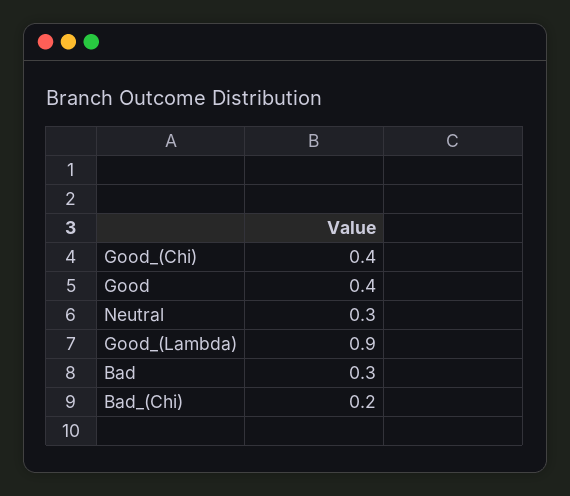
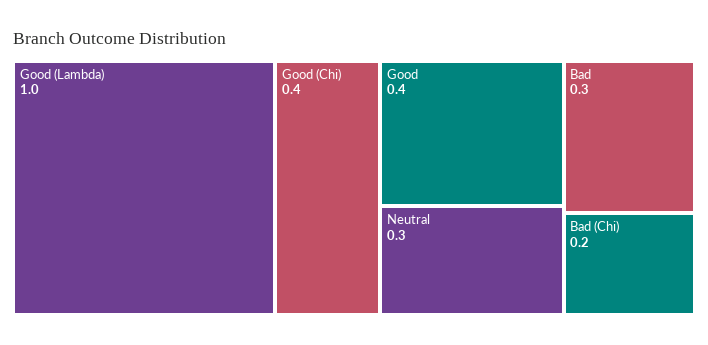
  {
    "Good_(Chi)": 0.4,
    "Good": 0.4,
    "Neutral": 0.3,
-   "Good_(Lambda)": 0.9,
+   "Good_(Lambda)": 1,
    "Bad": 0.3,
    "Bad_(Chi)": 0.2
  }

